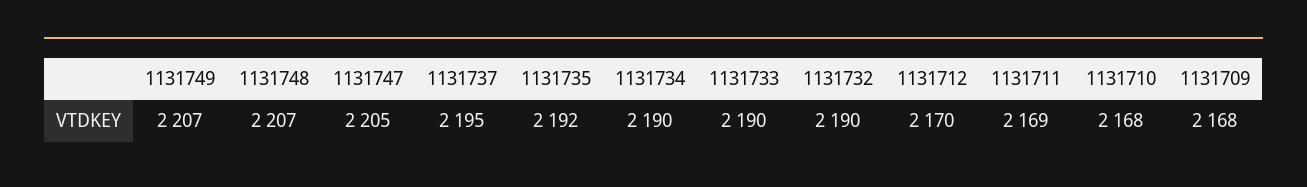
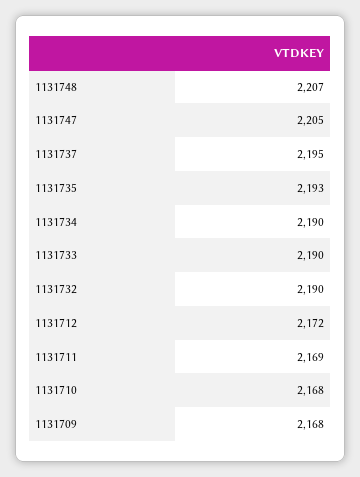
  {
-   "1131749": 2207,
    "1131748": 2207,
    "1131747": 2205,
    "1131737": 2195,
-   "1131735": 2192,
+   "1131735": 2193,
    "1131734": 2190,
    "1131733": 2190,
    "1131732": 2190,
-   "1131712": 2170,
+   "1131712": 2172,
    "1131711": 2169,
    "1131710": 2168,
    "1131709": 2168
  }

